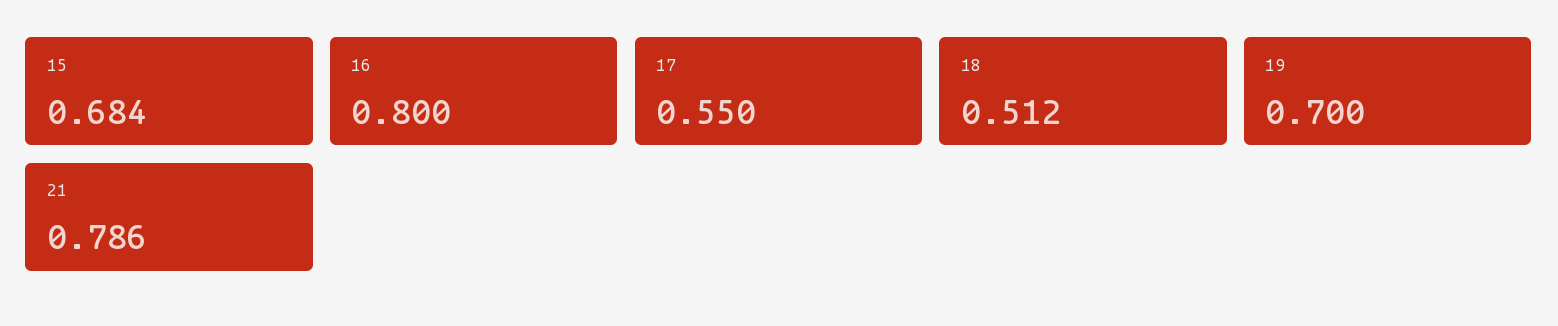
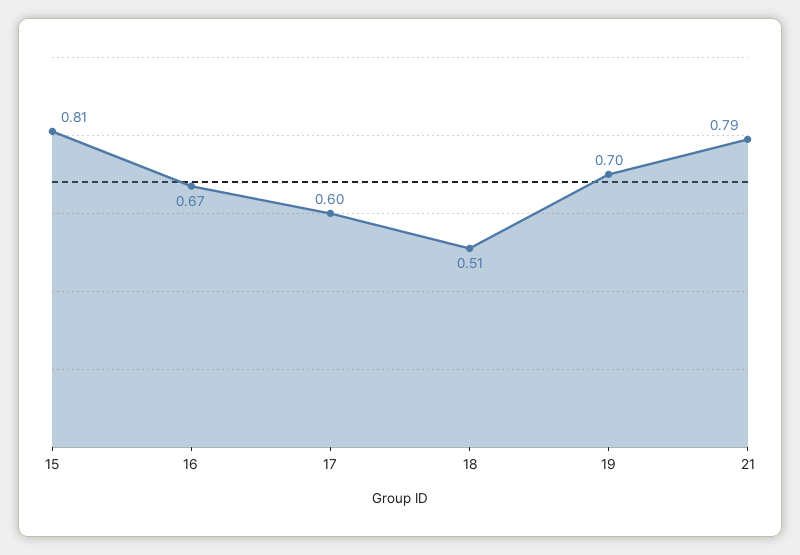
  {
-   "15": 0.684,
+   "15": 0.81,
-   "16": 0.8,
+   "16": 0.67,
-   "17": 0.55,
+   "17": 0.6,
    "18": 0.512,
    "19": 0.7,
    "21": 0.786
  }

